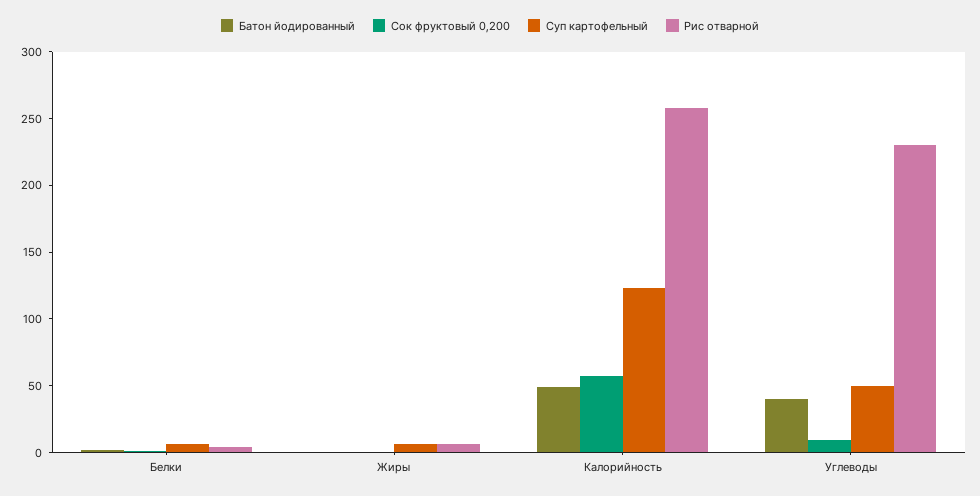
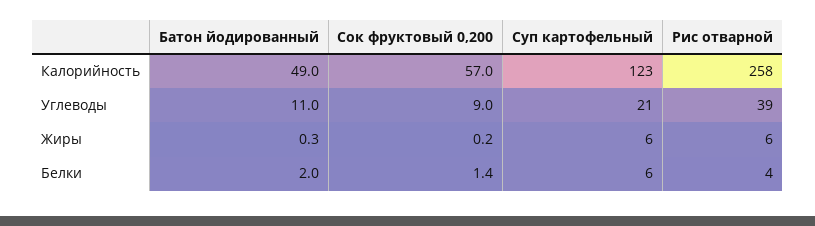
  {
    "Батон йодированный": {
      "Белки": 2,
      "Жиры": 0.3,
      "Калорийность": 49,
-     "Углеводы": 40
+     "Углеводы": 11
    },
    "Сок фруктовый 0,200": {
      "Белки": 1.4,
      "Жиры": 0.2,
      "Калорийность": 57,
      "Углеводы": 9
    },
    "Суп картофельный": {
      "Белки": 6,
      "Жиры": 6,
      "Калорийность": 123,
-     "Углеводы": 50
+     "Углеводы": 21
    },
    "Рис отварной": {
      "Белки": 4,
      "Жиры": 6,
      "Калорийность": 258,
-     "Углеводы": 230
+     "Углеводы": 39
    }
  }

